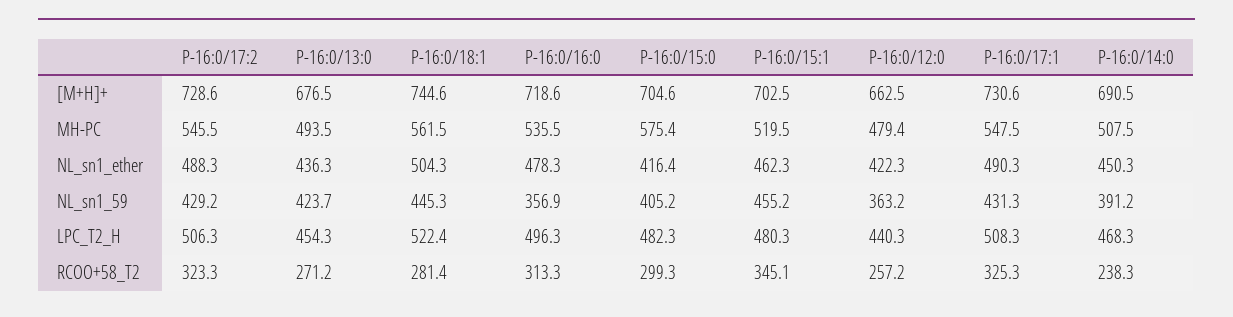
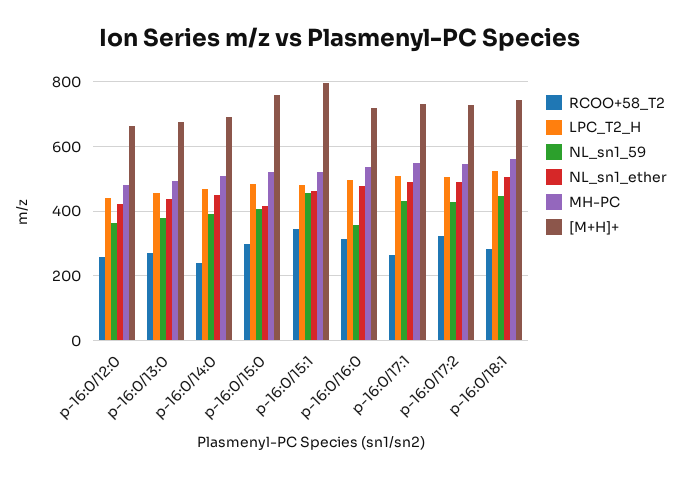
  {
    "[M+H]+": {
      "P-16:0/17:2": 728.6,
      "P-16:0/13:0": 676.5,
      "P-16:0/18:1": 744.6,
      "P-16:0/16:0": 718.6,
-     "P-16:0/15:0": 704.6,
+     "P-16:0/15:0": 760,
-     "P-16:0/15:1": 702.5,
+     "P-16:0/15:1": 800,
      "P-16:0/12:0": 662.5,
      "P-16:0/17:1": 730.6,
      "P-16:0/14:0": 690.5
    },
    "MH-PC": {
      "P-16:0/17:2": 545.5,
      "P-16:0/13:0": 493.5,
      "P-16:0/18:1": 561.5,
      "P-16:0/16:0": 535.5,
-     "P-16:0/15:0": 575.4,
+     "P-16:0/15:0": 520,
      "P-16:0/15:1": 519.5,
      "P-16:0/12:0": 479.4,
      "P-16:0/17:1": 547.5,
      "P-16:0/14:0": 507.5
    },
    "NL_sn1_ether": {
      "P-16:0/17:2": 488.3,
      "P-16:0/13:0": 436.3,
      "P-16:0/18:1": 504.3,
      "P-16:0/16:0": 478.3,
      "P-16:0/15:0": 416.4,
      "P-16:0/15:1": 462.3,
      "P-16:0/12:0": 422.3,
      "P-16:0/17:1": 490.3,
      "P-16:0/14:0": 450.3
    },
    "NL_sn1_59": {
      "P-16:0/17:2": 429.2,
-     "P-16:0/13:0": 423.7,
+     "P-16:0/13:0": 380,
      "P-16:0/18:1": 445.3,
      "P-16:0/16:0": 356.9,
      "P-16:0/15:0": 405.2,
      "P-16:0/15:1": 455.2,
      "P-16:0/12:0": 363.2,
      "P-16:0/17:1": 431.3,
      "P-16:0/14:0": 391.2
    },
    "LPC_T2_H": {
      "P-16:0/17:2": 506.3,
      "P-16:0/13:0": 454.3,
      "P-16:0/18:1": 522.4,
      "P-16:0/16:0": 496.3,
      "P-16:0/15:0": 482.3,
      "P-16:0/15:1": 480.3,
      "P-16:0/12:0": 440.3,
      "P-16:0/17:1": 508.3,
      "P-16:0/14:0": 468.3
    },
    "RCOO+58_T2": {
      "P-16:0/17:2": 323.3,
      "P-16:0/13:0": 271.2,
      "P-16:0/18:1": 281.4,
      "P-16:0/16:0": 313.3,
      "P-16:0/15:0": 299.3,
      "P-16:0/15:1": 345.1,
      "P-16:0/12:0": 257.2,
-     "P-16:0/17:1": 325.3,
+     "P-16:0/17:1": 260,
      "P-16:0/14:0": 238.3
    }
  }

